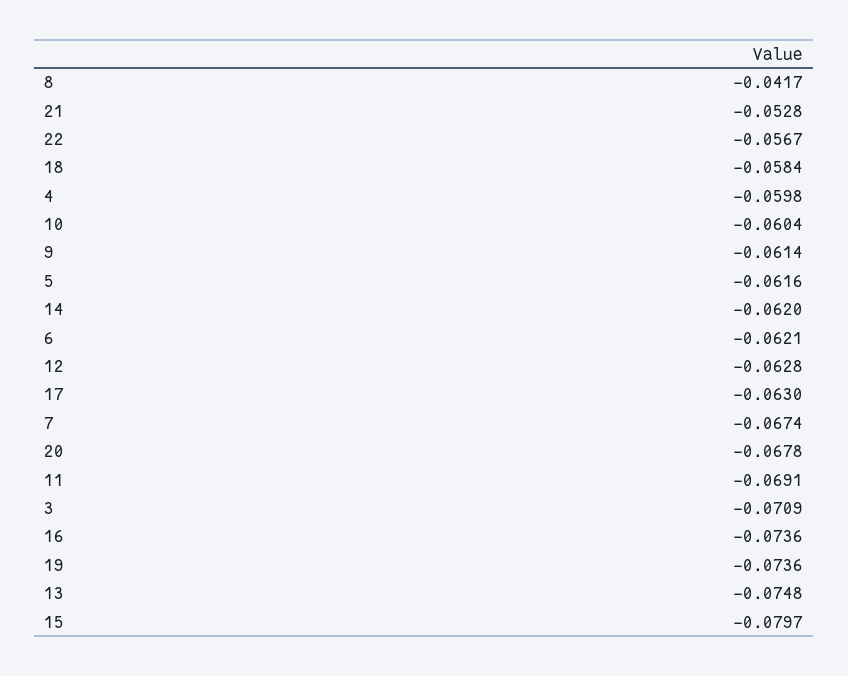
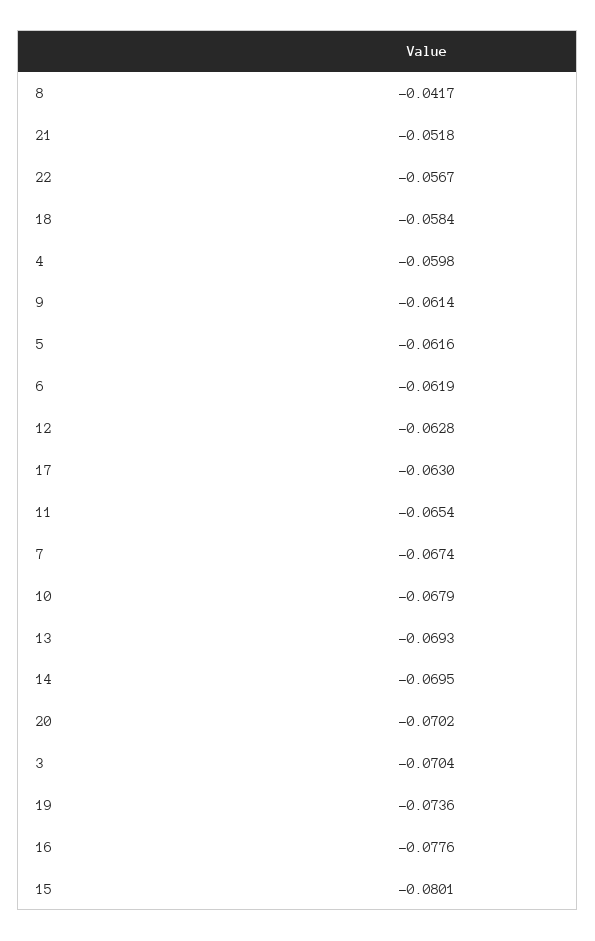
  {
    "8": -0.0417,
-   "21": -0.0528,
+   "21": -0.0518,
    "22": -0.0567,
    "18": -0.0584,
    "4": -0.0598,
-   "10": -0.0604,
+   "10": -0.0679,
    "9": -0.0614,
    "5": -0.0616,
-   "14": -0.062,
+   "14": -0.0695,
-   "6": -0.0621,
+   "6": -0.0619,
    "12": -0.0628,
    "17": -0.063,
    "7": -0.0674,
-   "20": -0.0678,
+   "20": -0.0702,
-   "11": -0.0691,
+   "11": -0.0654,
-   "3": -0.0709,
+   "3": -0.0704,
-   "16": -0.0736,
+   "16": -0.0776,
    "19": -0.0736,
-   "13": -0.0748,
+   "13": -0.0693,
-   "15": -0.0797
+   "15": -0.0801
  }

